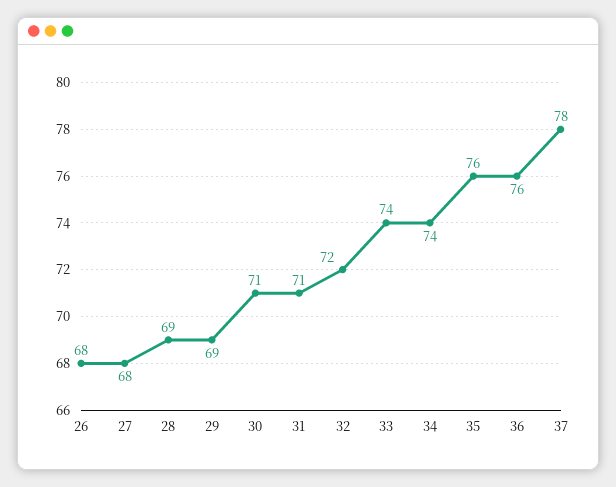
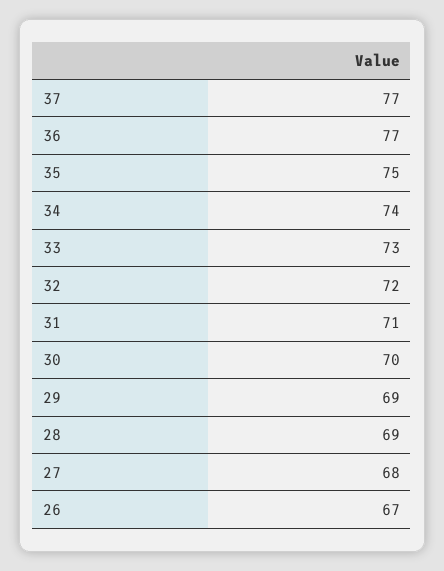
  {
-   "26": 68,
+   "26": 67,
    "27": 68,
    "28": 69,
    "29": 69,
-   "30": 71,
+   "30": 70,
    "31": 71,
    "32": 72,
-   "33": 74,
+   "33": 73,
    "34": 74,
-   "35": 76,
+   "35": 75,
-   "36": 76,
+   "36": 77,
-   "37": 78
+   "37": 77
  }

